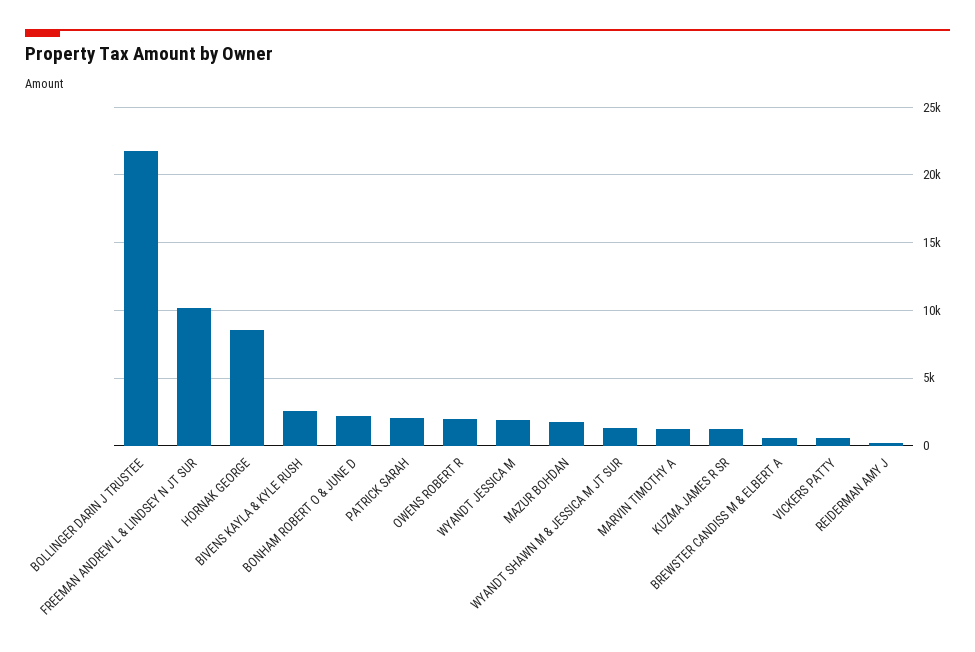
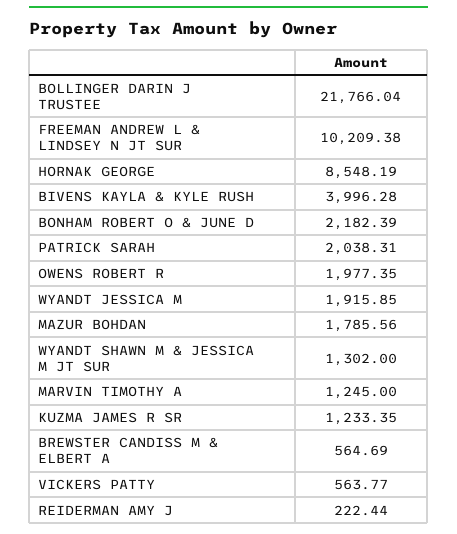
  {
    "BOLLINGER DARIN J TRUSTEE": 21766.04,
    "FREEMAN ANDREW L & LINDSEY N JT SUR": 10209.38,
    "HORNAK GEORGE": 8548.19,
-   "BIVENS KAYLA & KYLE RUSH": 2500,
+   "BIVENS KAYLA & KYLE RUSH": 3996.28,
    "BONHAM ROBERT O & JUNE D": 2182.39,
    "PATRICK SARAH": 2038.31,
    "OWENS ROBERT R": 1977.35,
    "WYANDT JESSICA M": 1915.85,
    "MAZUR BOHDAN": 1785.56,
    "WYANDT SHAWN M & JESSICA M JT SUR": 1302,
    "MARVIN TIMOTHY A": 1245,
    "KUZMA JAMES R SR": 1233.35,
    "BREWSTER CANDISS M & ELBERT A": 564.69,
    "VICKERS PATTY": 563.77,
    "REIDERMAN AMY J": 222.44
  }

